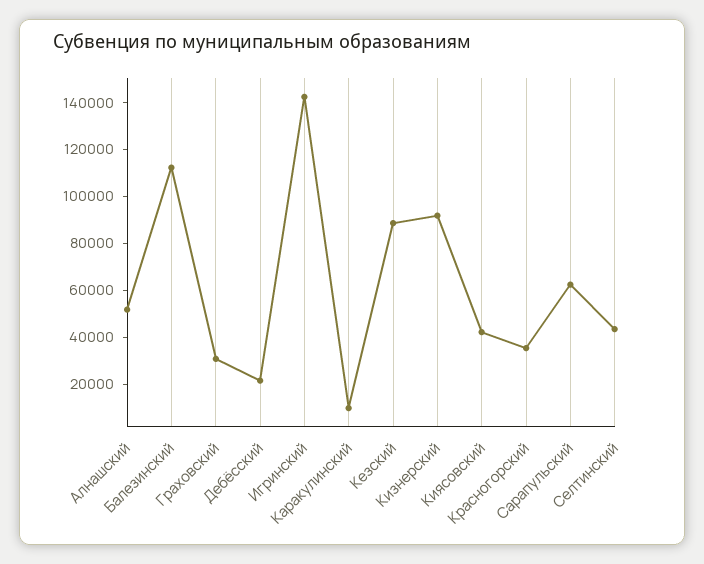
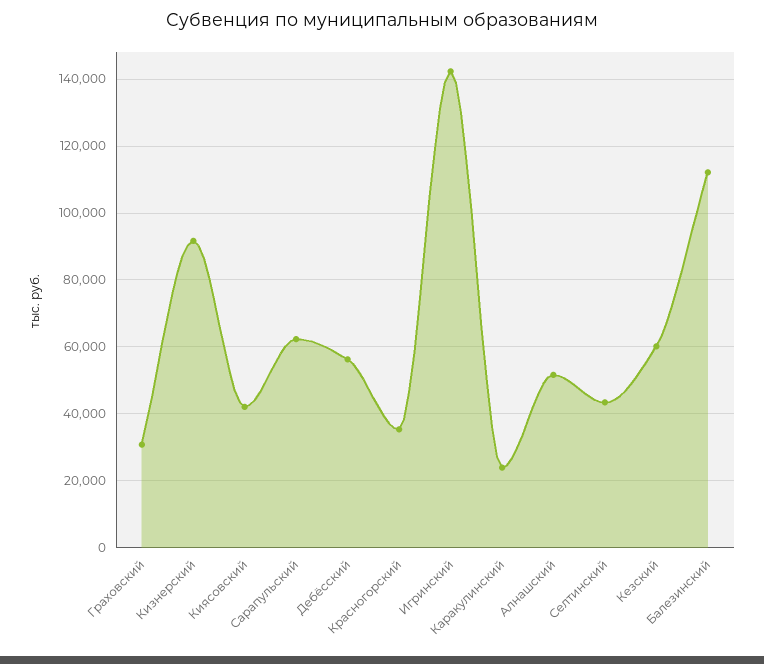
  {
    "Алнашский": 52000,
    "Балезинский": 112000,
    "Граховский": 30000,
-   "Дебёсский": 20000,
+   "Дебёсский": 56000,
    "Игринский": 142000,
-   "Каракулинский": 10000,
+   "Каракулинский": 24000,
-   "Кезский": 90000,
+   "Кезский": 60000,
    "Кизнерский": 92000,
    "Киясовский": 42000,
    "Красногорский": 36000,
    "Сарапульский": 62000,
    "Селтинский": 44000
  }

